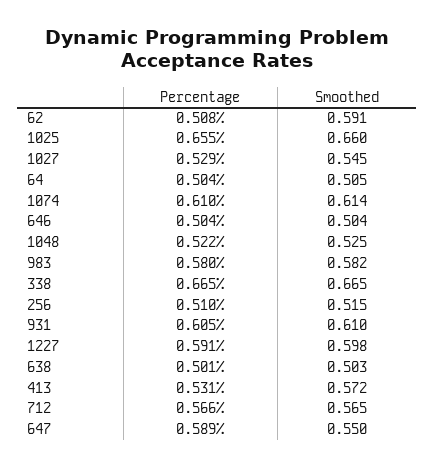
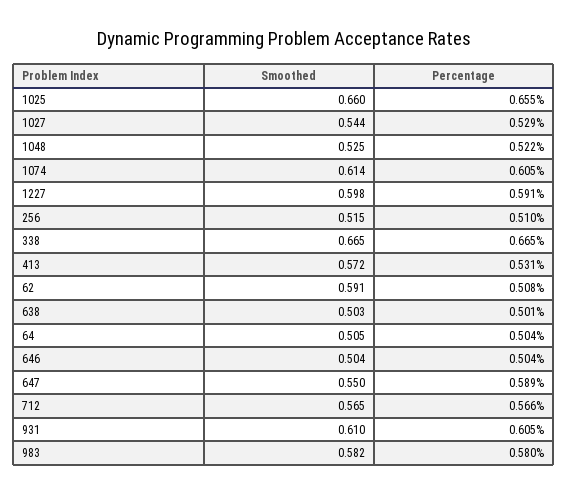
  {
    "Percentage": {
      "62": 0.508,
      "1025": 0.655,
      "1027": 0.529,
      "64": 0.504,
-     "1074": 0.61,
+     "1074": 0.605,
      "646": 0.504,
      "1048": 0.522,
      "983": 0.58,
      "338": 0.665,
      "256": 0.51,
      "931": 0.605,
      "1227": 0.591,
      "638": 0.501,
      "413": 0.531,
      "712": 0.566,
      "647": 0.589
    },
    "Smoothed": {
      "62": 0.591,
      "1025": 0.66,
-     "1027": 0.545,
+     "1027": 0.544,
      "64": 0.505,
      "1074": 0.614,
      "646": 0.504,
      "1048": 0.525,
      "983": 0.582,
      "338": 0.665,
      "256": 0.515,
      "931": 0.61,
      "1227": 0.598,
      "638": 0.503,
      "413": 0.572,
      "712": 0.565,
      "647": 0.55
    }
  }

